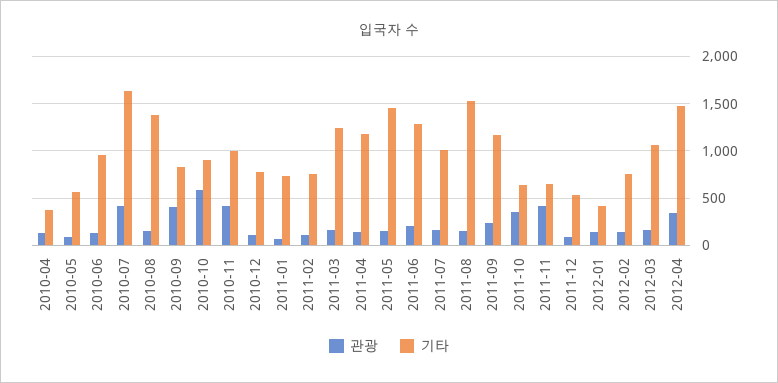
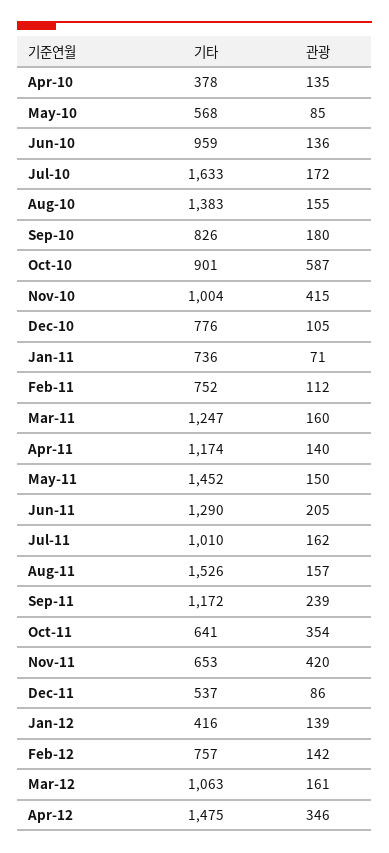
  {
    "관광": {
      "2010-04": 135,
      "2010-05": 85,
      "2010-06": 136,
-     "2010-07": 400,
+     "2010-07": 172,
      "2010-08": 155,
-     "2010-09": 400,
+     "2010-09": 180,
      "2010-10": 587,
      "2010-11": 415,
      "2010-12": 105,
      "2011-01": 71,
      "2011-02": 112,
      "2011-03": 160,
      "2011-04": 140,
      "2011-05": 150,
      "2011-06": 205,
      "2011-07": 162,
      "2011-08": 157,
      "2011-09": 239,
      "2011-10": 354,
      "2011-11": 420,
      "2011-12": 86,
      "2012-01": 139,
      "2012-02": 142,
      "2012-03": 161,
      "2012-04": 346
    },
    "기타": {
      "2010-04": 378,
      "2010-05": 568,
      "2010-06": 959,
      "2010-07": 1633,
      "2010-08": 1383,
      "2010-09": 826,
      "2010-10": 901,
      "2010-11": 1004,
      "2010-12": 776,
      "2011-01": 736,
      "2011-02": 752,
      "2011-03": 1247,
      "2011-04": 1174,
      "2011-05": 1452,
      "2011-06": 1290,
      "2011-07": 1010,
      "2011-08": 1526,
      "2011-09": 1172,
      "2011-10": 641,
      "2011-11": 653,
      "2011-12": 537,
      "2012-01": 416,
      "2012-02": 757,
      "2012-03": 1063,
      "2012-04": 1475
    }
  }

